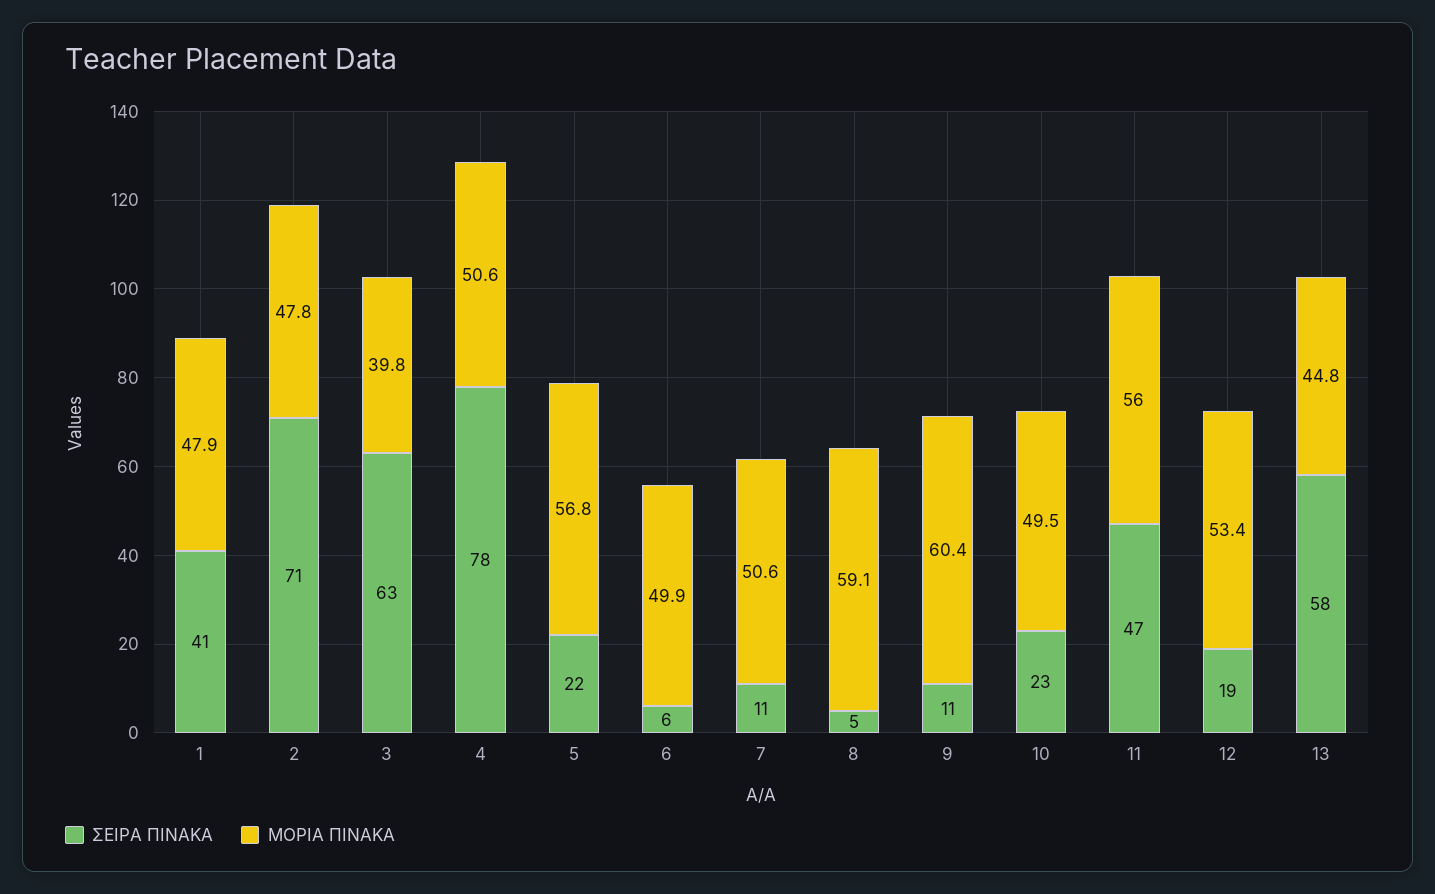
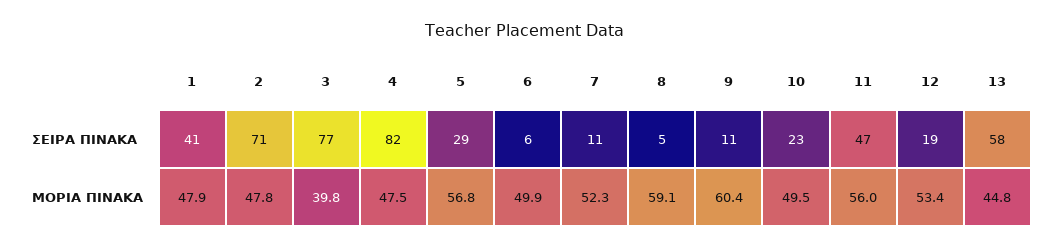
  {
    "ΣΕΙΡΑ ΠΙΝΑΚΑ": {
      "1": 41,
      "2": 71,
-     "3": 63,
+     "3": 77,
-     "4": 78,
+     "4": 82,
-     "5": 22,
+     "5": 29,
      "6": 6,
      "7": 11,
      "8": 5,
      "9": 11,
      "10": 23,
      "11": 47,
      "12": 19,
      "13": 58
    },
    "ΜΟΡΙΑ ΠΙΝΑΚΑ": {
      "1": 47.9,
      "2": 47.8,
      "3": 39.8,
-     "4": 50.6,
+     "4": 47.5,
      "5": 56.8,
      "6": 49.9,
-     "7": 50.6,
+     "7": 52.3,
      "8": 59.1,
      "9": 60.4,
      "10": 49.5,
      "11": 56,
      "12": 53.4,
      "13": 44.8
    }
  }

